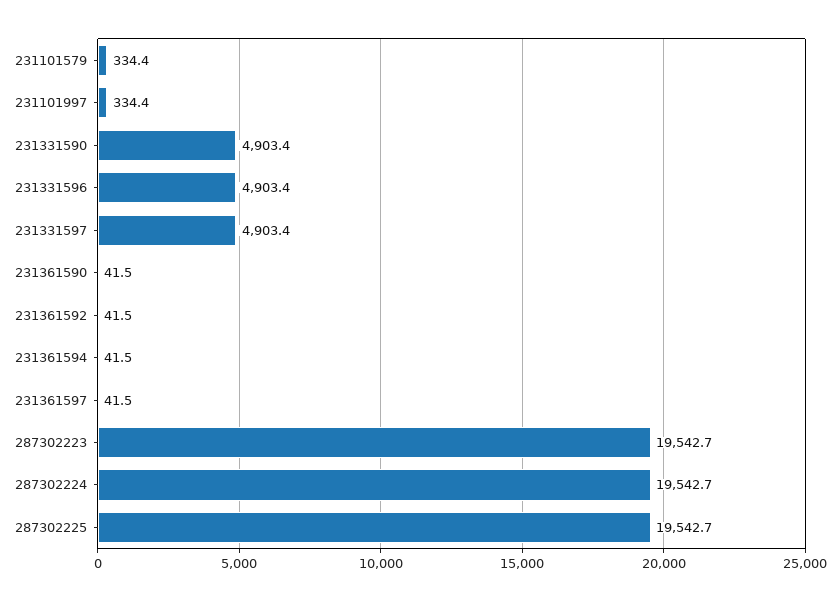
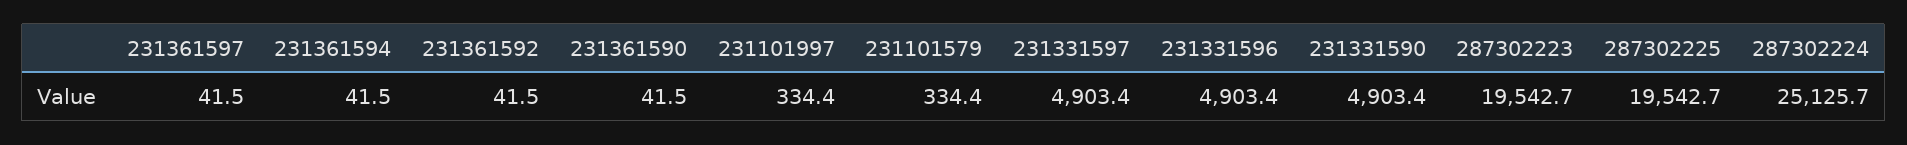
  {
    "231101579": 334.4,
    "231101997": 334.4,
    "231331590": 4903.4,
    "231331596": 4903.4,
    "231331597": 4903.4,
    "231361590": 41.5,
    "231361592": 41.5,
    "231361594": 41.5,
    "231361597": 41.5,
    "287302223": 19542.7,
-   "287302224": 19542.7,
+   "287302224": 25125.7,
    "287302225": 19542.7
  }

